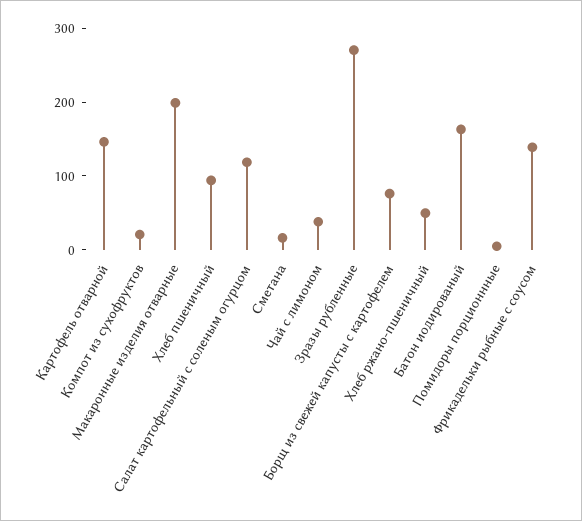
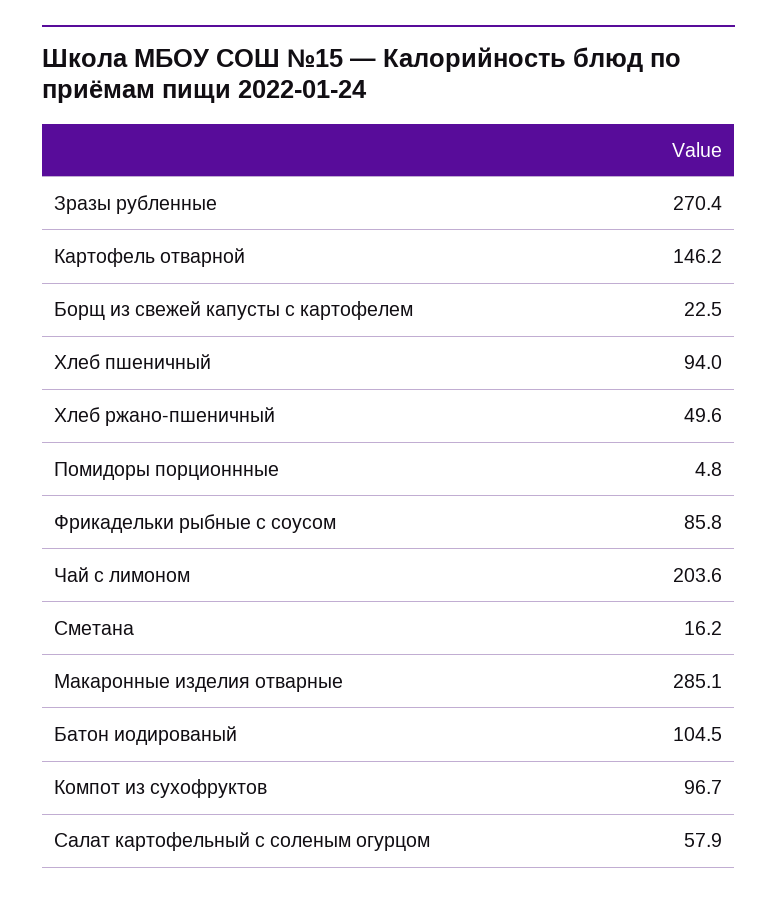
  {
    "Картофель отварной": 146.2,
-   "Компот из сухофруктов": 20,
+   "Компот из сухофруктов": 96.7,
-   "Макаронные изделия отварные": 200,
+   "Макаронные изделия отварные": 285.1,
    "Хлеб пшеничный": 94,
-   "Салат картофельный с соленым огурцом": 120,
+   "Салат картофельный с соленым огурцом": 57.9,
    "Сметана": 16.2,
-   "Чай с лимоном": 40,
+   "Чай с лимоном": 203.6,
    "Зразы рубленные": 270.4,
-   "Борщ из свежей капусты с картофелем": 80,
+   "Борщ из свежей капусты с картофелем": 22.5,
    "Хлеб ржано-пшеничный": 49.6,
-   "Батон иодированый": 160,
+   "Батон иодированый": 104.5,
    "Помидоры порционнные": 4.8,
-   "Фрикадельки рыбные с соусом": 140
+   "Фрикадельки рыбные с соусом": 85.8
  }

